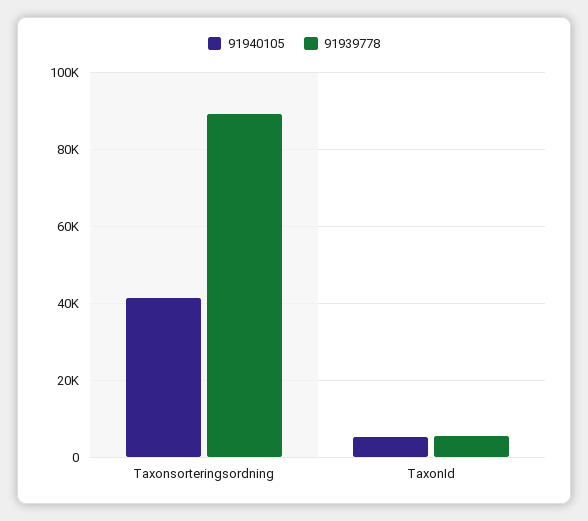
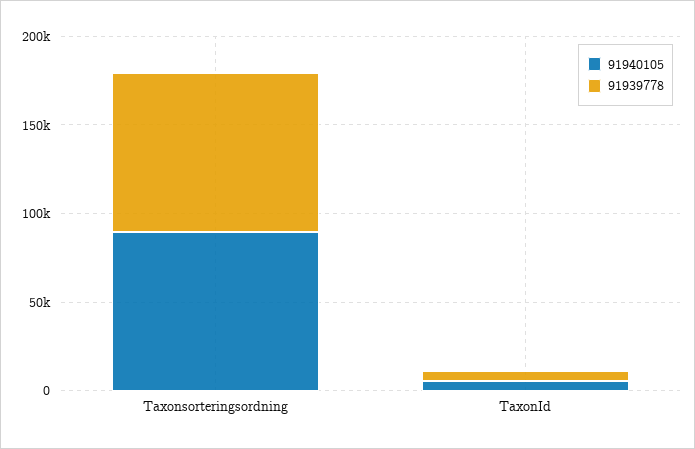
  {
    "91940105": {
-     "Taxonsorteringsordning": 42000,
+     "Taxonsorteringsordning": 90000,
      "TaxonId": 6000
    },
    "91939778": {
      "Taxonsorteringsordning": 90000,
      "TaxonId": 6000
    }
  }

